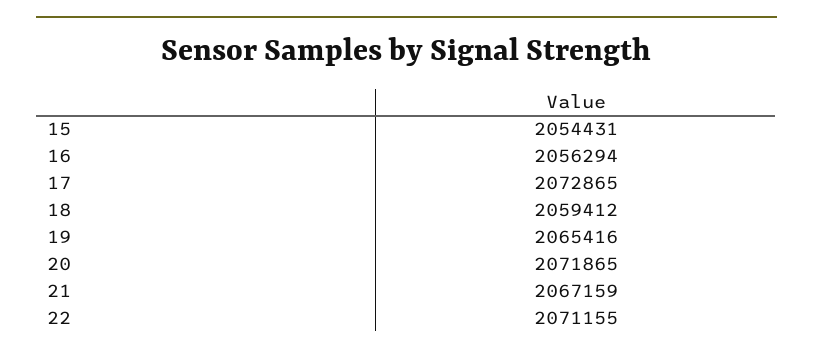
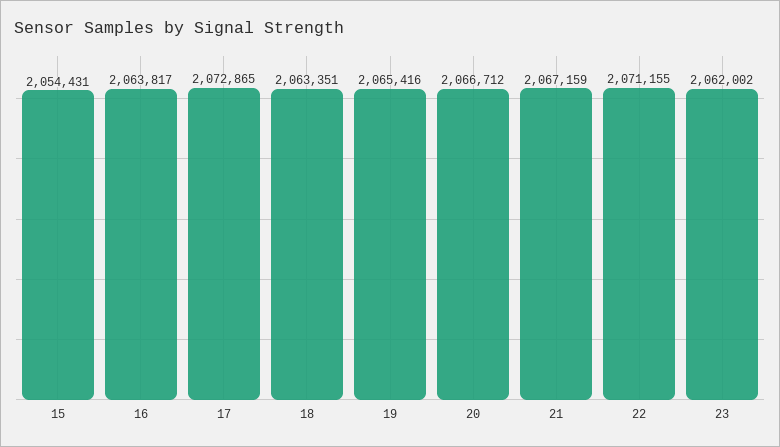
  {
    "15": 2054431,
-   "16": 2056294,
+   "16": 2063817,
    "17": 2072865,
-   "18": 2059412,
+   "18": 2063351,
    "19": 2065416,
-   "20": 2071865,
+   "20": 2066712,
    "21": 2067159,
-   "22": 2071155
+   "22": 2071155,
+   "23": 2062002
  }

